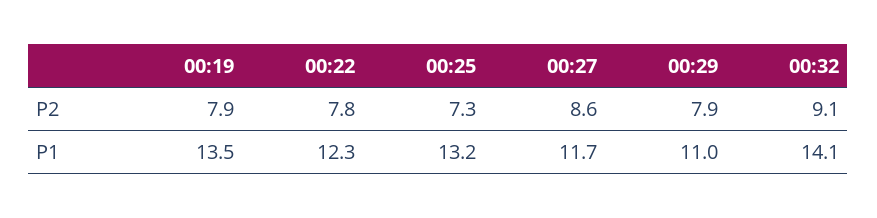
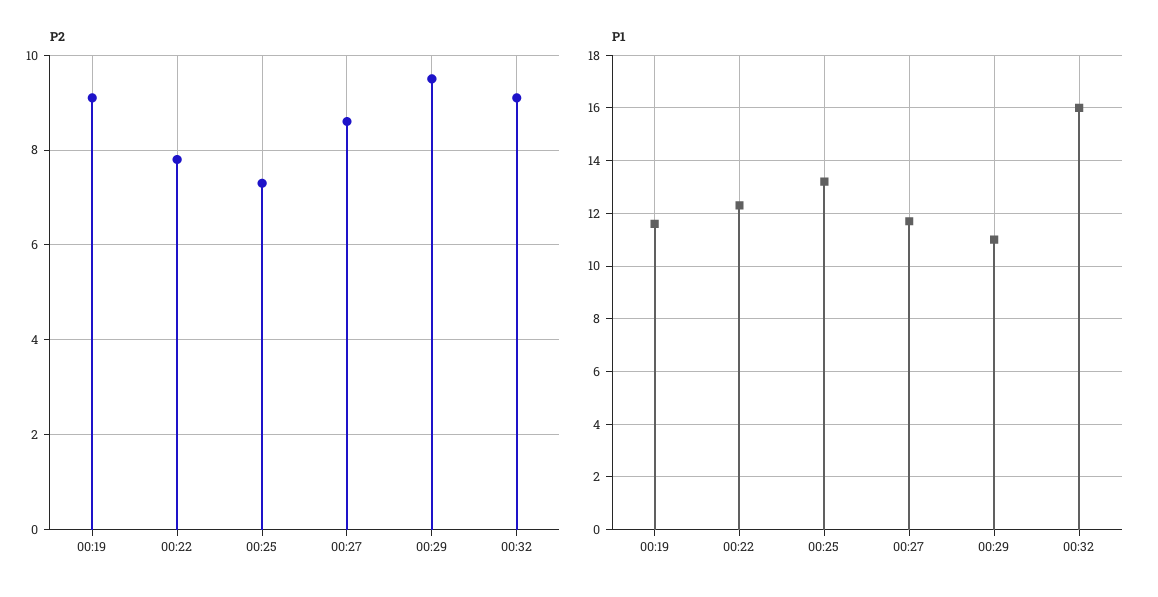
  {
    "P2": {
-     "00:19": 7.9,
+     "00:19": 9,
      "00:22": 7.8,
      "00:25": 7.3,
      "00:27": 8.6,
-     "00:29": 7.9,
+     "00:29": 9.5,
      "00:32": 9.1
    },
    "P1": {
-     "00:19": 13.5,
+     "00:19": 11.5,
      "00:22": 12.3,
      "00:25": 13.2,
      "00:27": 11.7,
      "00:29": 11,
-     "00:32": 14.1
+     "00:32": 16
    }
  }

